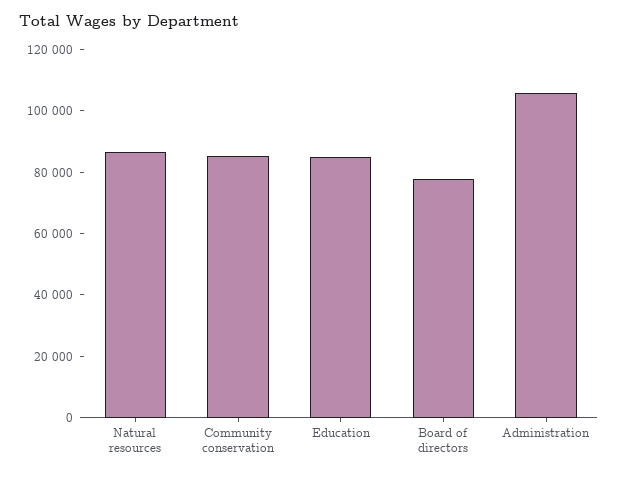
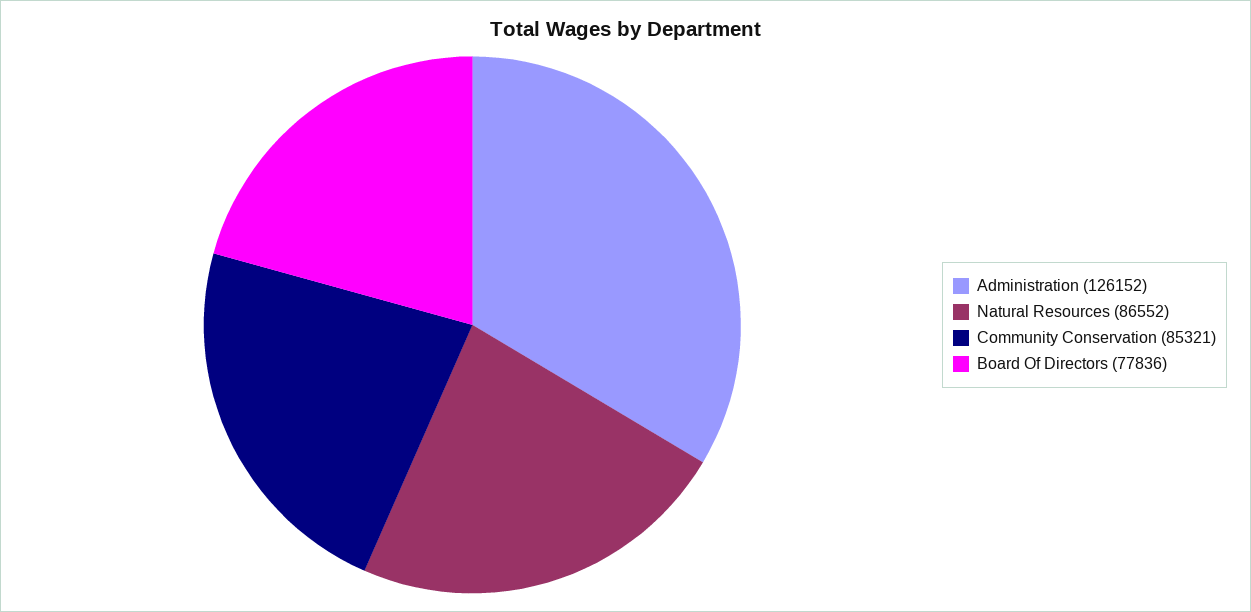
  {
    "Natural resources": 86552,
    "Community conservation": 85321,
-   "Education": 85000,
    "Board of directors": 77836,
-   "Administration": 105000
+   "Administration": 126152
  }

